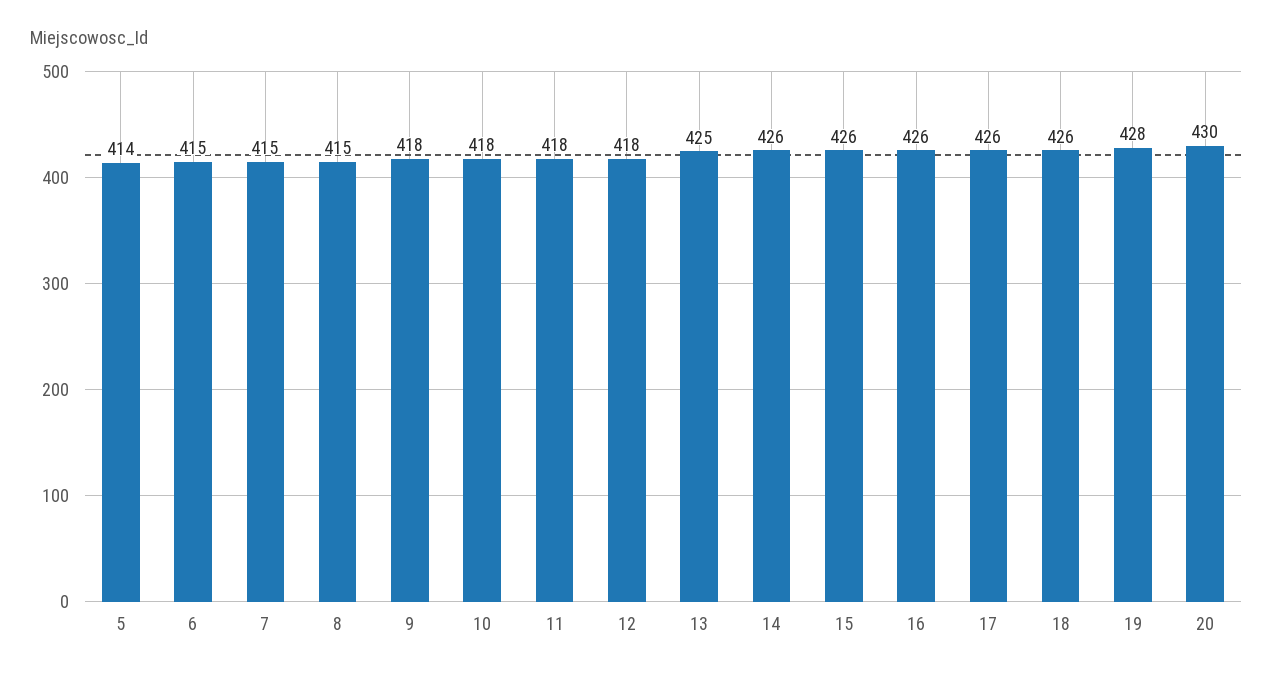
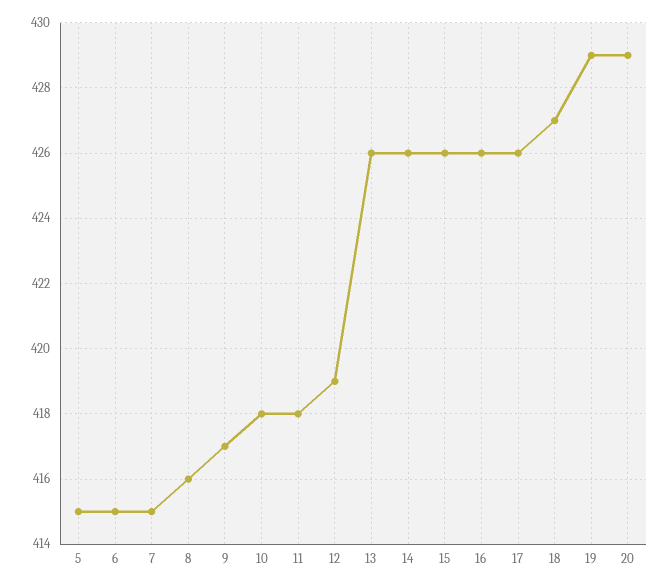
  {
-   "5": 414,
+   "5": 415,
    "6": 415,
    "7": 415,
-   "8": 415,
+   "8": 416,
-   "9": 418,
+   "9": 417,
    "10": 418,
    "11": 418,
-   "12": 418,
+   "12": 419,
-   "13": 425,
+   "13": 426,
    "14": 426,
    "15": 426,
    "16": 426,
    "17": 426,
-   "18": 426,
+   "18": 427,
-   "19": 428,
+   "19": 429,
-   "20": 430
+   "20": 429
  }

